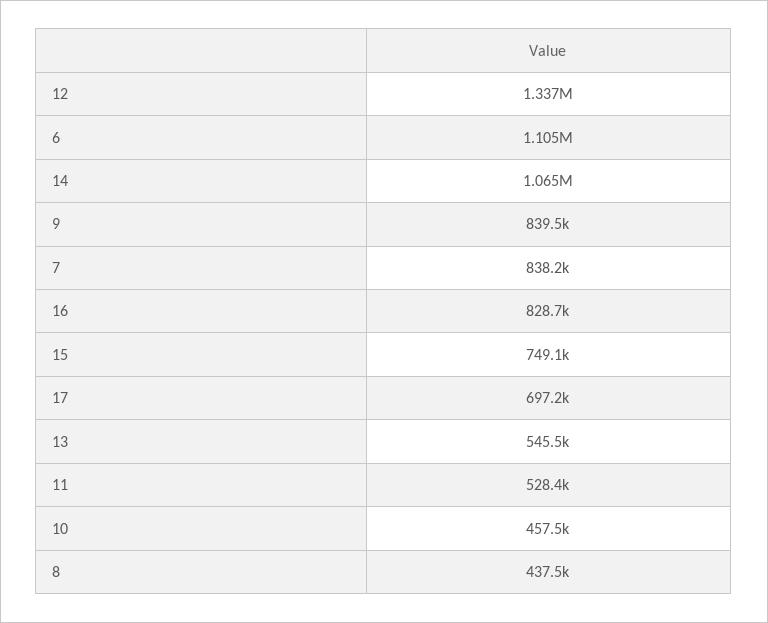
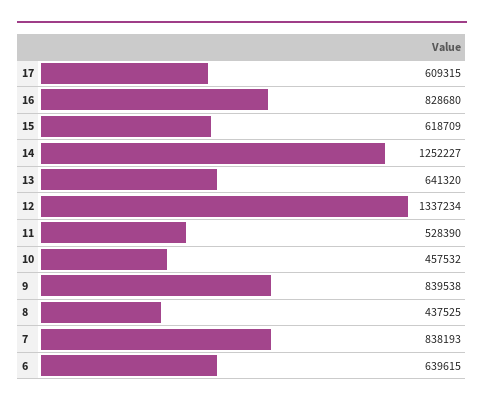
  {
    "12": 1337234,
-   "6": 1105000,
+   "6": 639615,
-   "14": 1065000,
+   "14": 1252227,
    "9": 839538,
    "7": 838193,
    "16": 828680,
-   "15": 749100,
+   "15": 618709,
-   "17": 697200,
+   "17": 609315,
-   "13": 545500,
+   "13": 641320,
    "11": 528390,
    "10": 457532,
    "8": 437525
  }

